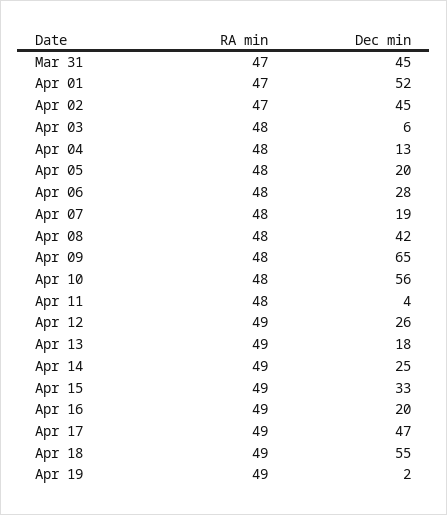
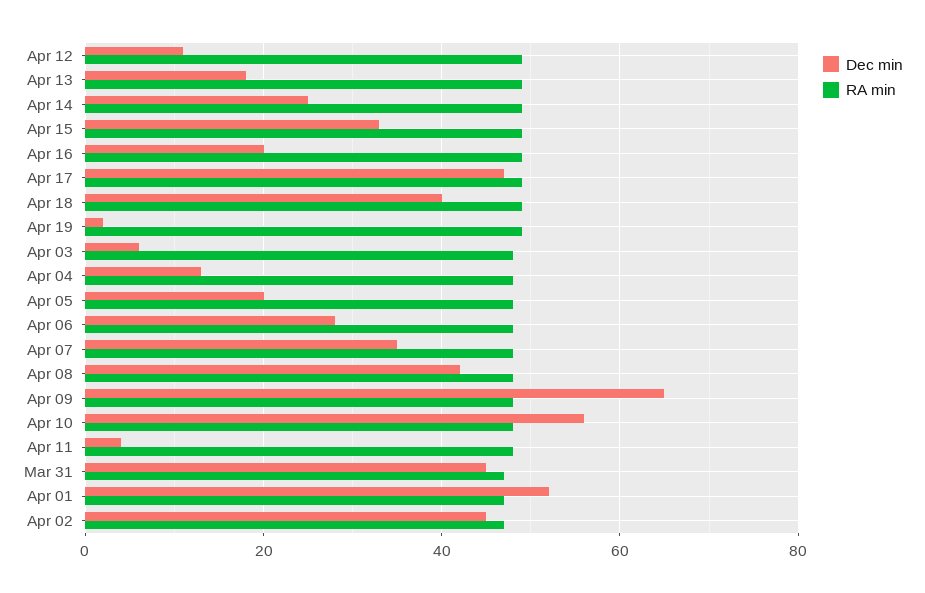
  {
    "RA min": {
      "Mar 31": 47,
      "Apr 01": 47,
      "Apr 02": 47,
      "Apr 03": 48,
      "Apr 04": 48,
      "Apr 05": 48,
      "Apr 06": 48,
      "Apr 07": 48,
      "Apr 08": 48,
      "Apr 09": 48,
      "Apr 10": 48,
      "Apr 11": 48,
      "Apr 12": 49,
      "Apr 13": 49,
      "Apr 14": 49,
      "Apr 15": 49,
      "Apr 16": 49,
      "Apr 17": 49,
      "Apr 18": 49,
      "Apr 19": 49
    },
    "Dec min": {
      "Mar 31": 45,
      "Apr 01": 52,
      "Apr 02": 45,
      "Apr 03": 6,
      "Apr 04": 13,
      "Apr 05": 20,
      "Apr 06": 28,
-     "Apr 07": 19,
+     "Apr 07": 35,
      "Apr 08": 42,
      "Apr 09": 65,
      "Apr 10": 56,
      "Apr 11": 4,
-     "Apr 12": 26,
+     "Apr 12": 10,
      "Apr 13": 18,
      "Apr 14": 25,
      "Apr 15": 33,
      "Apr 16": 20,
      "Apr 17": 47,
-     "Apr 18": 55,
+     "Apr 18": 40,
      "Apr 19": 2
    }
  }

